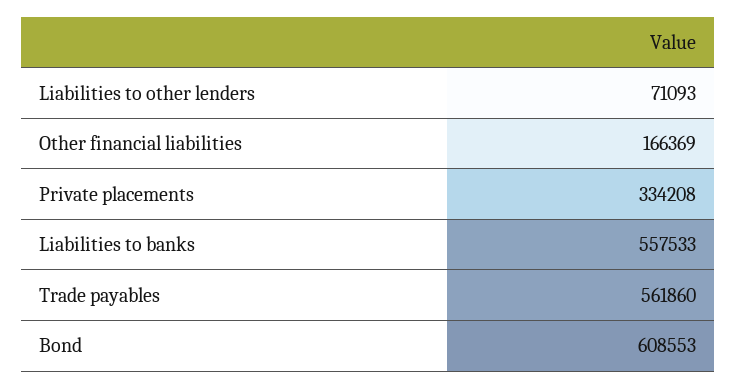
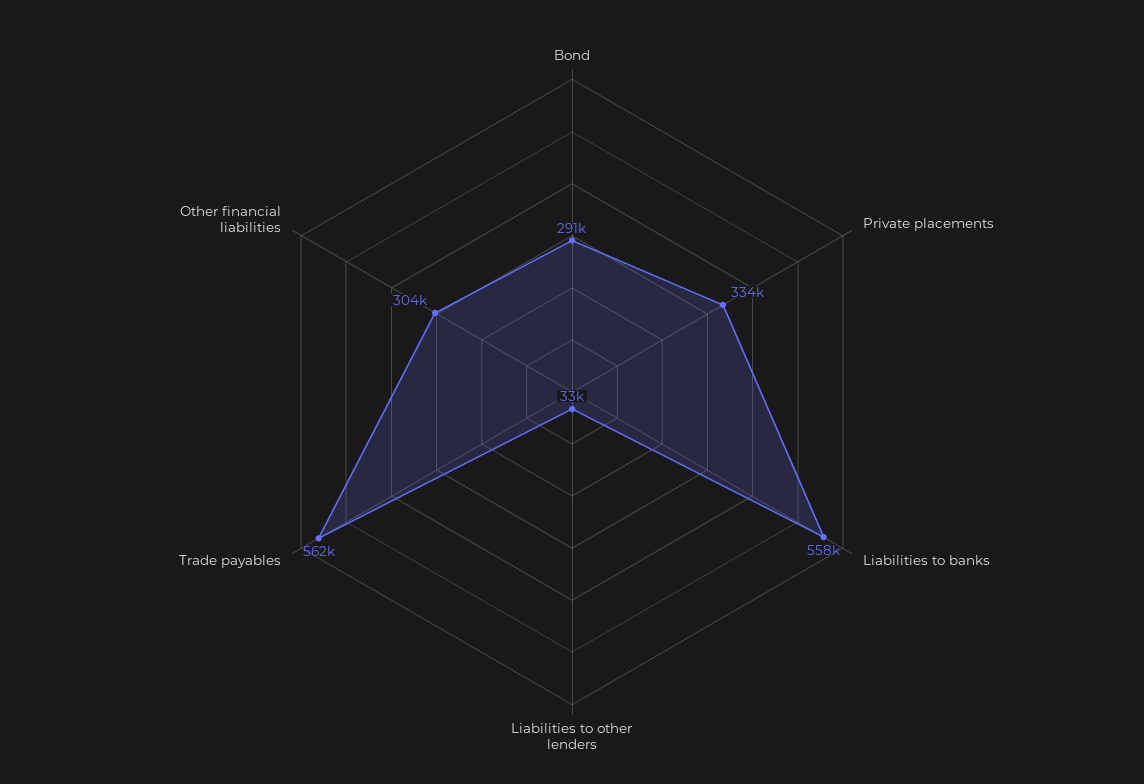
  {
-   "Liabilities to other lenders": 71093,
+   "Liabilities to other lenders": 33000,
-   "Other financial liabilities": 166369,
+   "Other financial liabilities": 304000,
    "Private placements": 334208,
    "Liabilities to banks": 557533,
    "Trade payables": 561860,
-   "Bond": 608553
+   "Bond": 291000
  }

